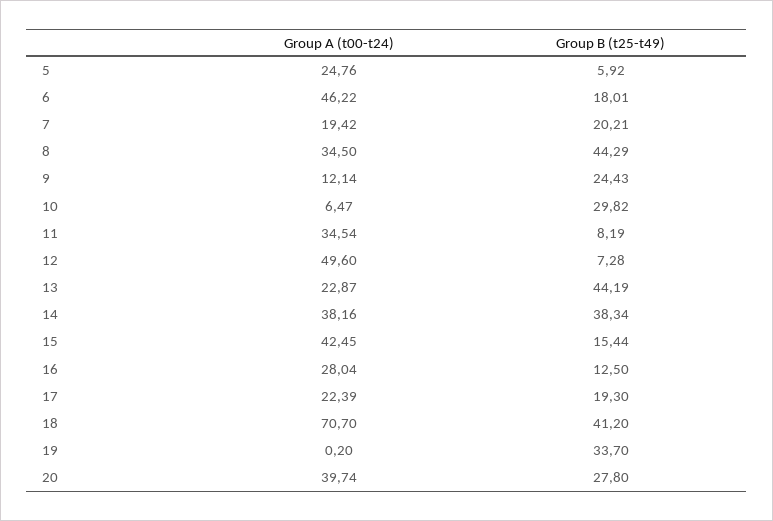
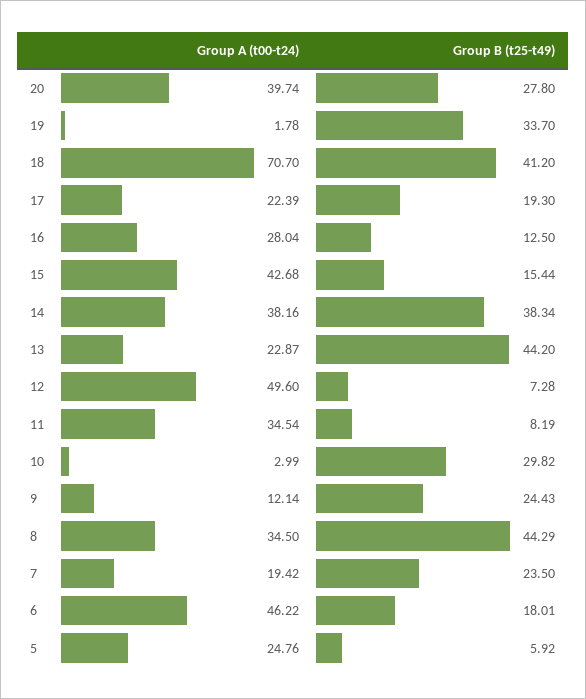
  {
    "Group A (t00-t24)": {
      "5": 24.76,
      "6": 46.22,
      "7": 19.42,
      "8": 34.5,
      "9": 12.14,
-     "10": 6.47,
+     "10": 2.99,
      "11": 34.54,
      "12": 49.6,
      "13": 22.87,
      "14": 38.16,
-     "15": 42.45,
+     "15": 42.68,
      "16": 28.04,
      "17": 22.39,
      "18": 70.7,
-     "19": 0.2,
+     "19": 1.78,
      "20": 39.74
    },
    "Group B (t25-t49)": {
      "5": 5.92,
      "6": 18.01,
-     "7": 20.21,
+     "7": 23.5,
      "8": 44.29,
      "9": 24.43,
      "10": 29.82,
      "11": 8.19,
      "12": 7.28,
-     "13": 44.19,
+     "13": 44.2,
      "14": 38.34,
      "15": 15.44,
      "16": 12.5,
      "17": 19.3,
      "18": 41.2,
      "19": 33.7,
      "20": 27.8
    }
  }

